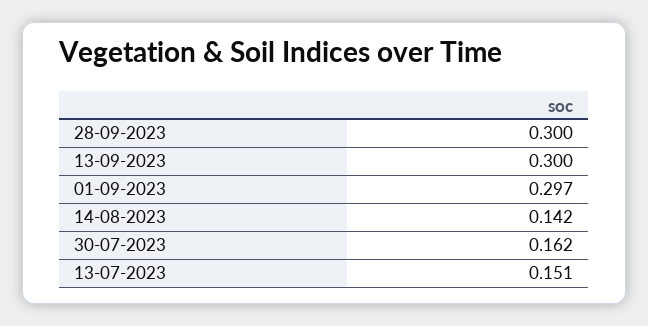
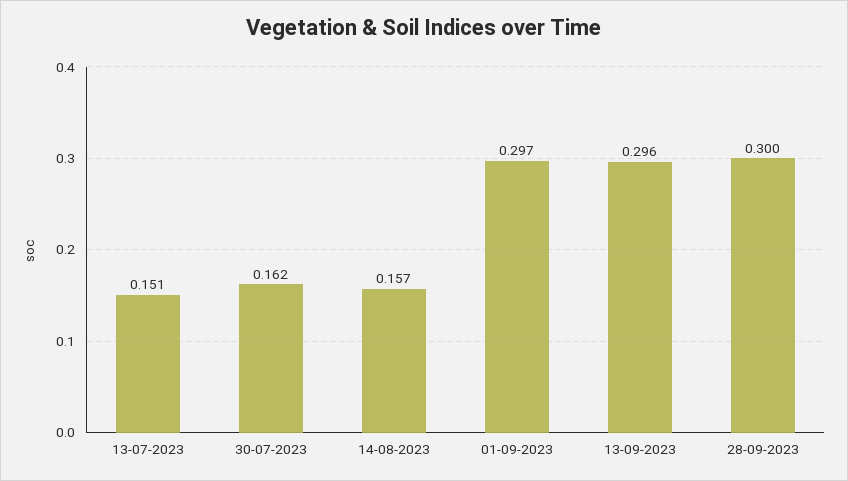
  {
    "28-09-2023": 0.3,
-   "13-09-2023": 0.3,
+   "13-09-2023": 0.296,
    "01-09-2023": 0.297,
-   "14-08-2023": 0.142,
+   "14-08-2023": 0.157,
    "30-07-2023": 0.162,
    "13-07-2023": 0.151
  }

